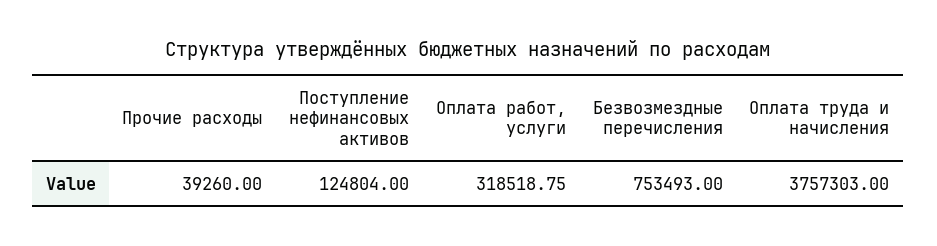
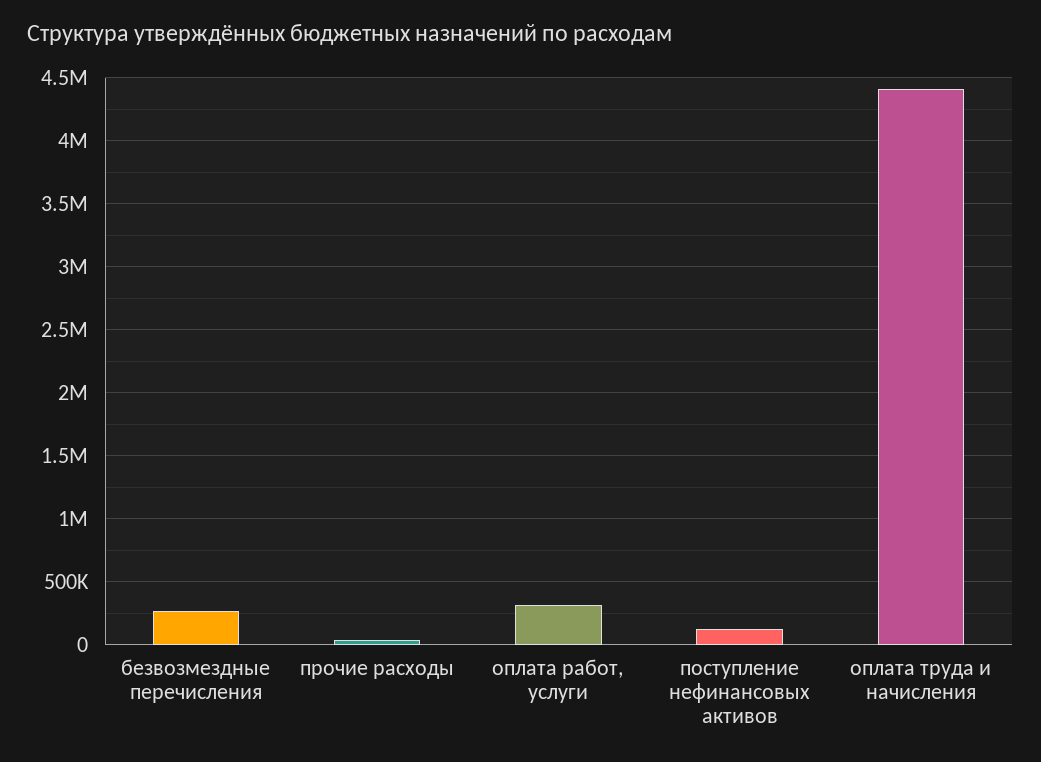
  {
    "Прочие расходы": 39260,
    "Поступление нефинансовых активов": 124804,
    "Оплата работ, услуги": 318518.75,
-   "Безвозмездные перечисления": 753493,
+   "Безвозмездные перечисления": 250000,
-   "Оплата труда и начисления": 3757303
+   "Оплата труда и начисления": 4400000
  }

